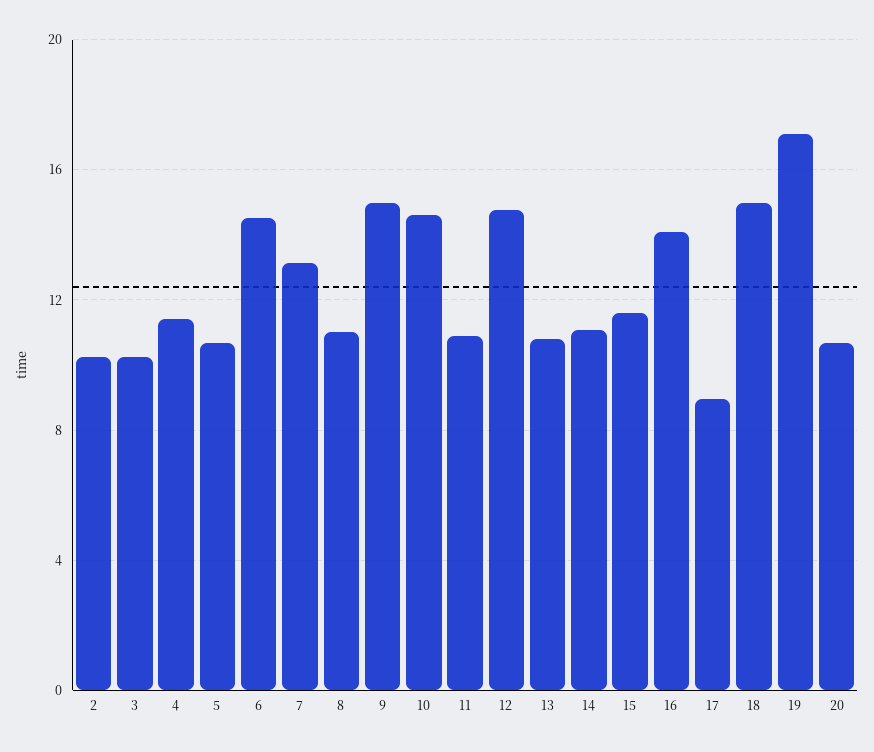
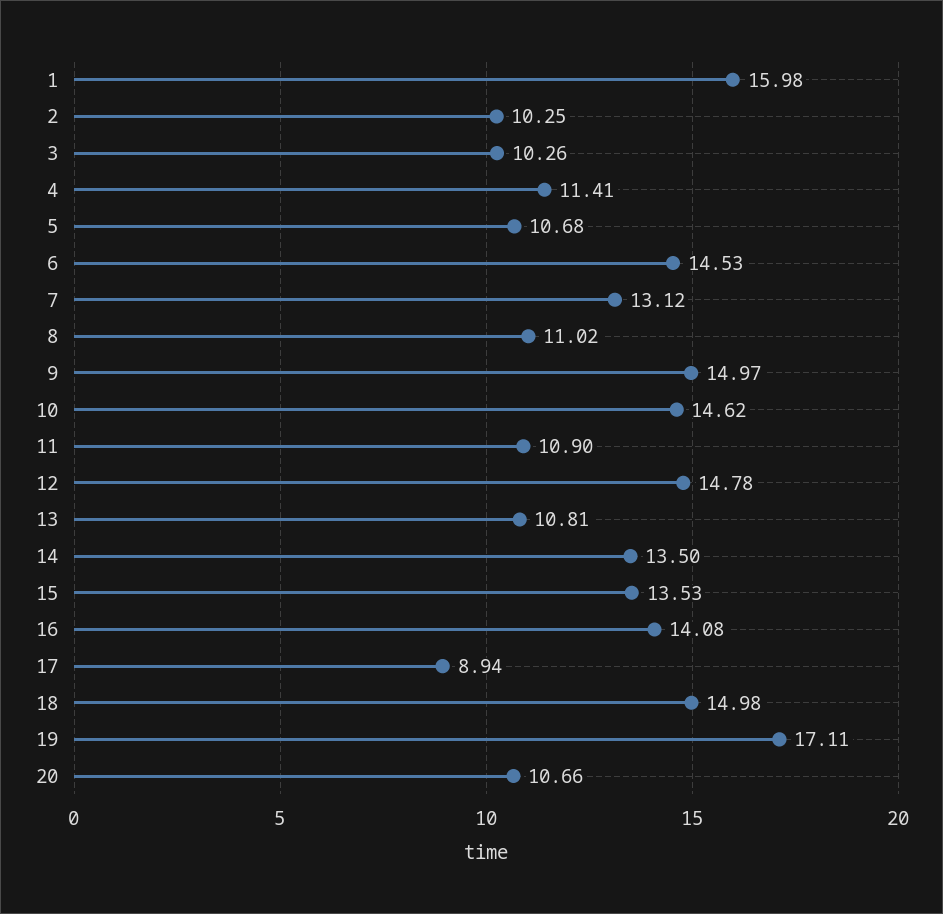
  {
    "2": 10.25,
    "3": 10.26,
    "4": 11.41,
    "5": 10.68,
    "6": 14.53,
    "7": 13.12,
    "8": 11.02,
    "9": 14.97,
    "10": 14.62,
    "11": 10.9,
    "12": 14.78,
    "13": 10.81,
-   "14": 11,
+   "14": 13.5,
-   "15": 11.5,
+   "15": 13.53,
    "16": 14.08,
    "17": 8.94,
    "18": 14.98,
    "19": 17.11,
-   "20": 10.66
+   "20": 10.66,
+   "1": 15.98
  }

